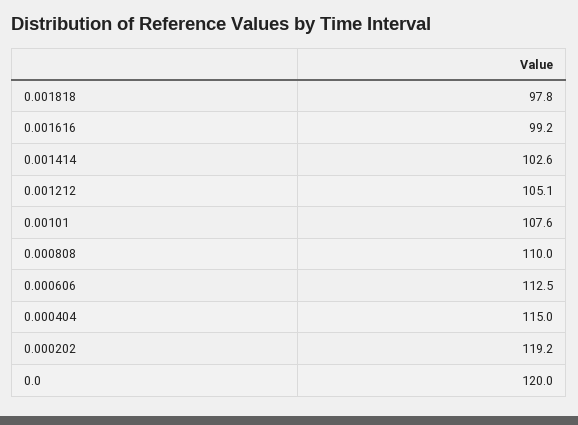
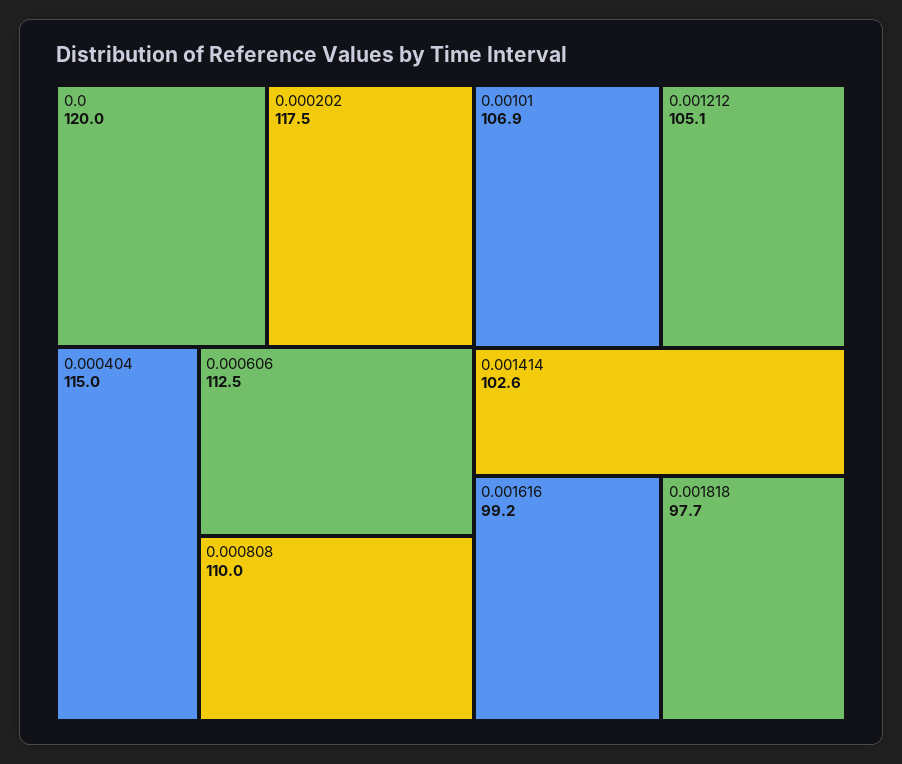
  {
-   "0.001818": 97.8,
+   "0.001818": 97.7,
    "0.001616": 99.2,
    "0.001414": 102.6,
    "0.001212": 105.1,
-   "0.00101": 107.6,
+   "0.00101": 106.9,
    "0.000808": 110,
    "0.000606": 112.5,
    "0.000404": 115,
-   "0.000202": 119.2,
+   "0.000202": 117.5,
    "0.0": 120
  }

